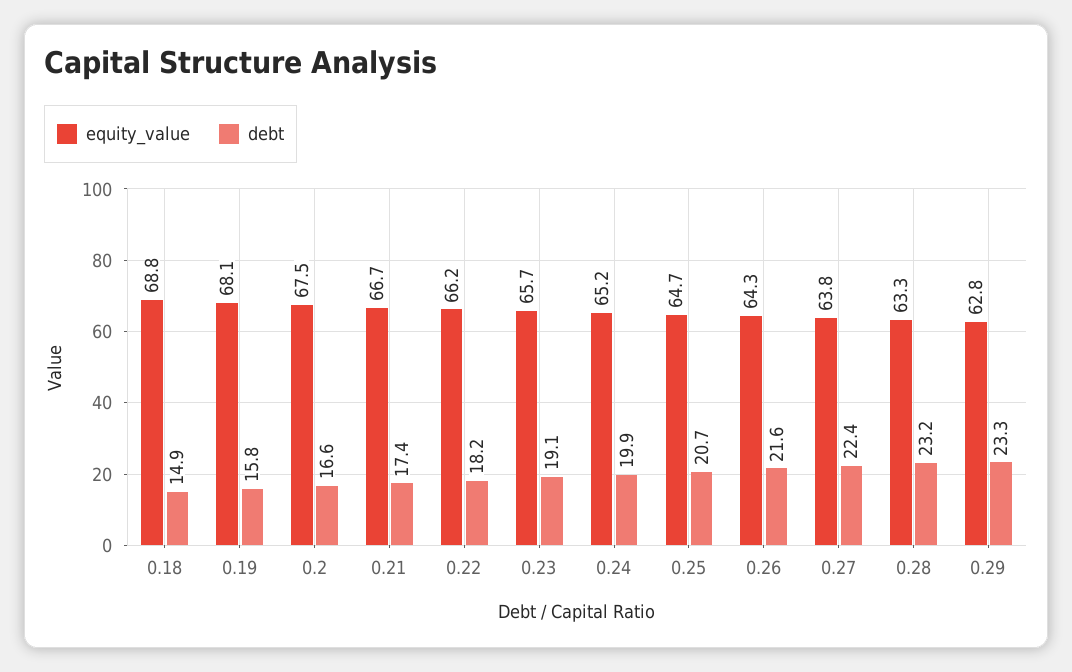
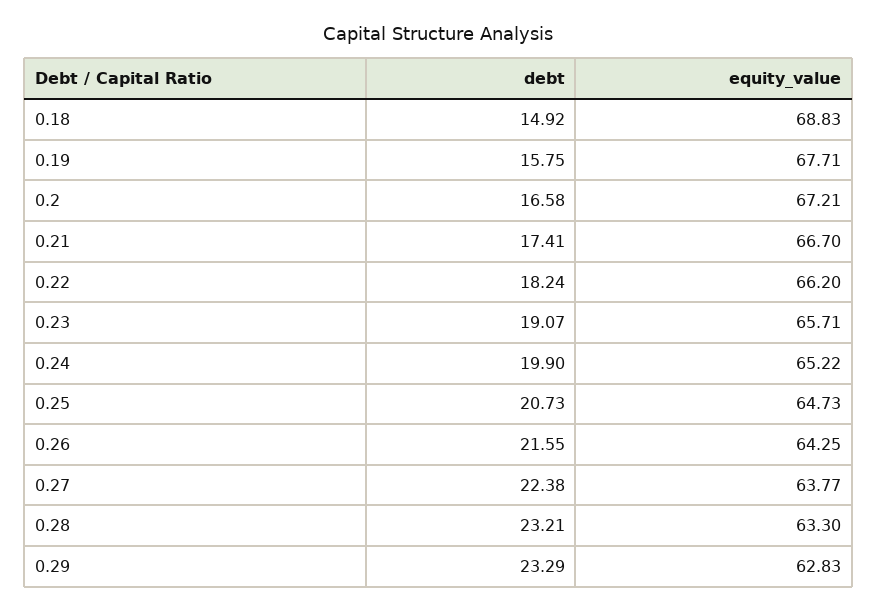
  {
    "equity_value": {
      "0.18": 68.83,
-     "0.19": 68.1,
+     "0.19": 67.71,
-     "0.2": 67.5,
+     "0.2": 67.21,
      "0.21": 66.7,
      "0.22": 66.2,
      "0.23": 65.71,
      "0.24": 65.22,
      "0.25": 64.73,
      "0.26": 64.25,
      "0.27": 63.77,
      "0.28": 63.3,
      "0.29": 62.83
    },
    "debt": {
      "0.18": 14.92,
      "0.19": 15.75,
      "0.2": 16.58,
      "0.21": 17.41,
      "0.22": 18.24,
      "0.23": 19.07,
      "0.24": 19.9,
      "0.25": 20.73,
      "0.26": 21.55,
      "0.27": 22.38,
      "0.28": 23.21,
      "0.29": 23.29
    }
  }

